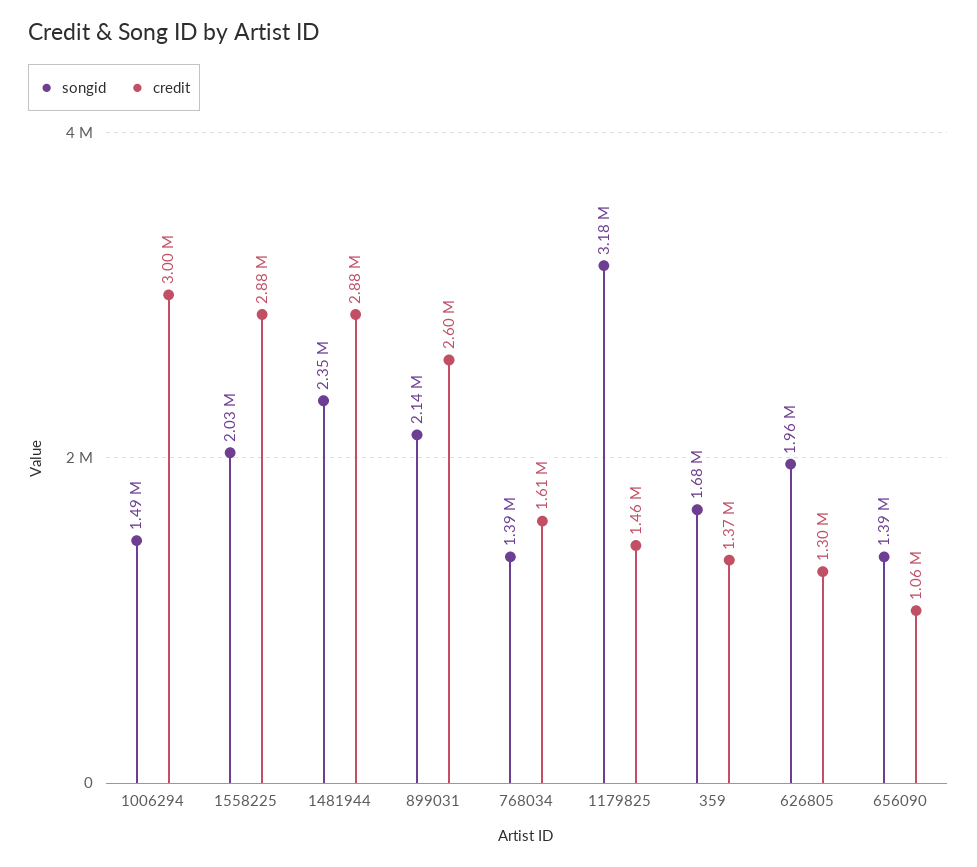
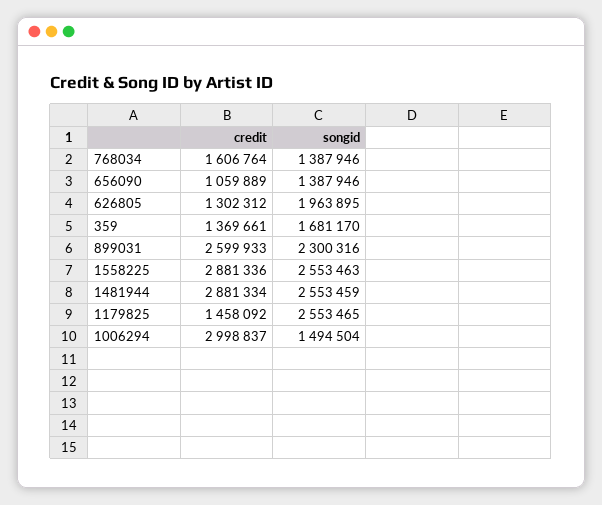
  {
    "songid": {
      "1006294": 1494504,
-     "1558225": 2030000,
+     "1558225": 2553463,
-     "1481944": 2350000,
+     "1481944": 2553459,
-     "899031": 2140000,
+     "899031": 2300316,
      "768034": 1387946,
-     "1179825": 3180000,
+     "1179825": 2553465,
      "359": 1681170,
      "626805": 1963895,
      "656090": 1387946
    },
    "credit": {
      "1006294": 2998837,
      "1558225": 2881336,
      "1481944": 2881334,
      "899031": 2599933,
      "768034": 1606764,
      "1179825": 1458092,
      "359": 1369661,
      "626805": 1302312,
      "656090": 1059889
    }
  }

